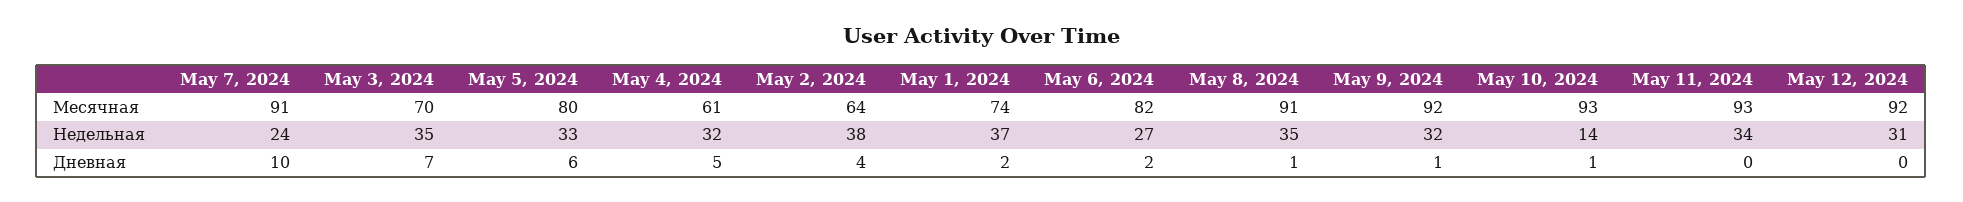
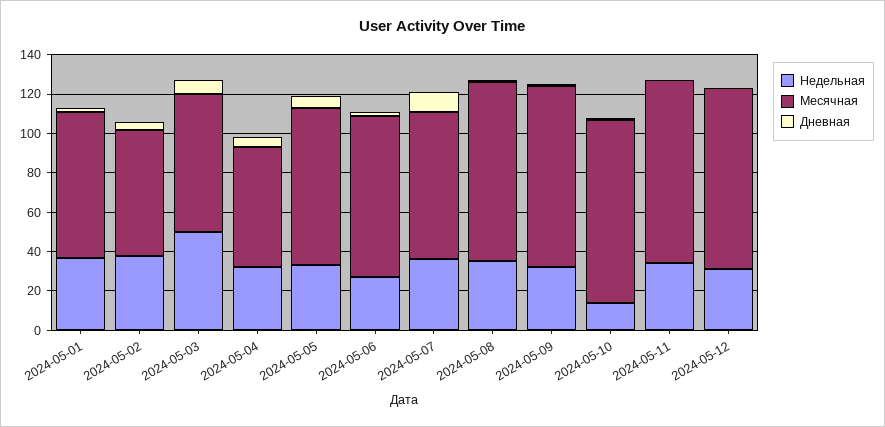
  {
    "Месячная": {
-     "May 7, 2024": 91,
+     "May 7, 2024": 75,
      "May 3, 2024": 70,
      "May 5, 2024": 80,
      "May 4, 2024": 61,
      "May 2, 2024": 64,
      "May 1, 2024": 74,
      "May 6, 2024": 82,
      "May 8, 2024": 91,
      "May 9, 2024": 92,
      "May 10, 2024": 93,
      "May 11, 2024": 93,
      "May 12, 2024": 92
    },
    "Недельная": {
-     "May 7, 2024": 24,
+     "May 7, 2024": 35,
-     "May 3, 2024": 35,
+     "May 3, 2024": 50,
      "May 5, 2024": 33,
      "May 4, 2024": 32,
      "May 2, 2024": 38,
      "May 1, 2024": 37,
      "May 6, 2024": 27,
      "May 8, 2024": 35,
      "May 9, 2024": 32,
      "May 10, 2024": 14,
      "May 11, 2024": 34,
      "May 12, 2024": 31
    },
    "Дневная": {
      "May 7, 2024": 10,
      "May 3, 2024": 7,
      "May 5, 2024": 6,
      "May 4, 2024": 5,
      "May 2, 2024": 4,
      "May 1, 2024": 2,
      "May 6, 2024": 2,
      "May 8, 2024": 1,
      "May 9, 2024": 1,
      "May 10, 2024": 1,
      "May 11, 2024": 0,
      "May 12, 2024": 0
    }
  }

